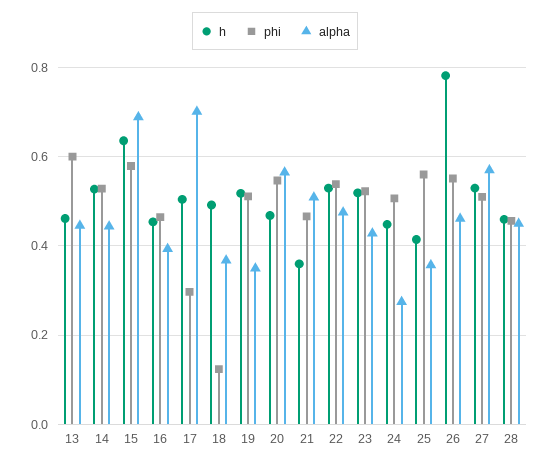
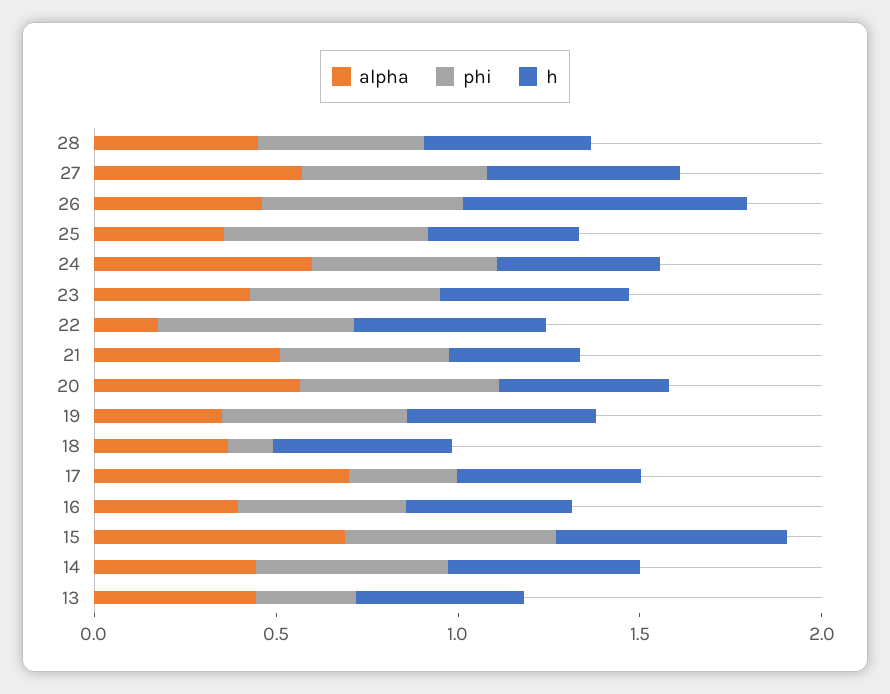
  {
    "h": {
      "13": 0.46,
      "14": 0.52,
      "15": 0.64,
      "16": 0.46,
      "17": 0.5,
      "18": 0.5,
      "19": 0.52,
      "20": 0.46,
      "21": 0.36,
      "22": 0.52,
      "23": 0.52,
      "24": 0.44,
      "25": 0.42,
      "26": 0.78,
      "27": 0.52,
      "28": 0.46
    },
    "phi": {
-     "13": 0.6,
+     "13": 0.3,
      "14": 0.52,
      "15": 0.58,
      "16": 0.46,
      "17": 0.3,
      "18": 0.12,
      "19": 0.52,
      "20": 0.54,
      "21": 0.46,
      "22": 0.54,
      "23": 0.52,
      "24": 0.5,
      "25": 0.56,
      "26": 0.56,
      "27": 0.5,
      "28": 0.46
    },
    "alpha": {
      "13": 0.44,
      "14": 0.44,
      "15": 0.68,
      "16": 0.4,
      "17": 0.7,
      "18": 0.36,
      "19": 0.34,
      "20": 0.56,
      "21": 0.5,
-     "22": 0.48,
+     "22": 0.2,
      "23": 0.42,
-     "24": 0.28,
+     "24": 0.6,
      "25": 0.36,
      "26": 0.46,
      "27": 0.56,
      "28": 0.46
    }
  }

